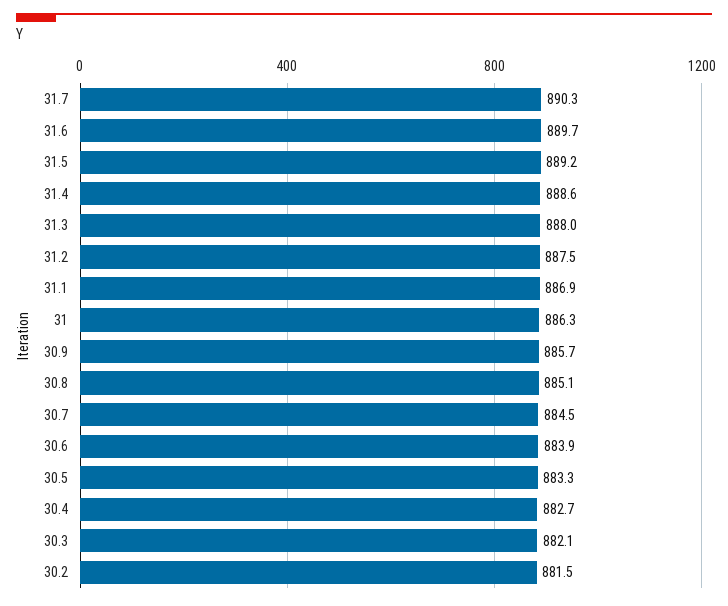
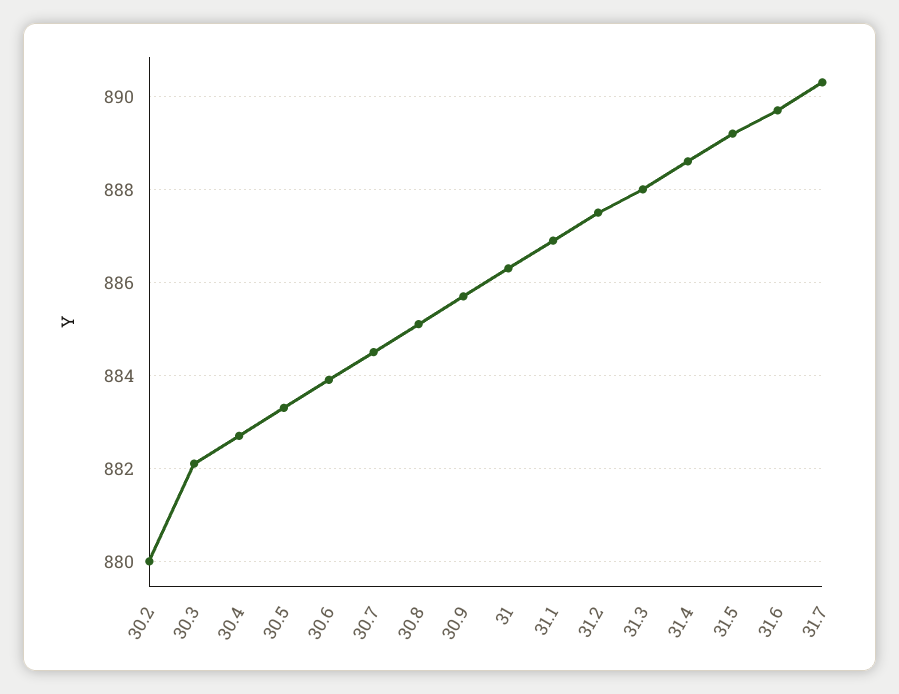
  {
    "31.7": 890.3,
    "31.6": 889.7,
    "31.5": 889.2,
    "31.4": 888.6,
    "31.3": 888,
    "31.2": 887.5,
    "31.1": 886.9,
    "31": 886.3,
    "30.9": 885.7,
    "30.8": 885.1,
    "30.7": 884.5,
    "30.6": 883.9,
    "30.5": 883.3,
    "30.4": 882.7,
    "30.3": 882.1,
-   "30.2": 881.5
+   "30.2": 880
  }

